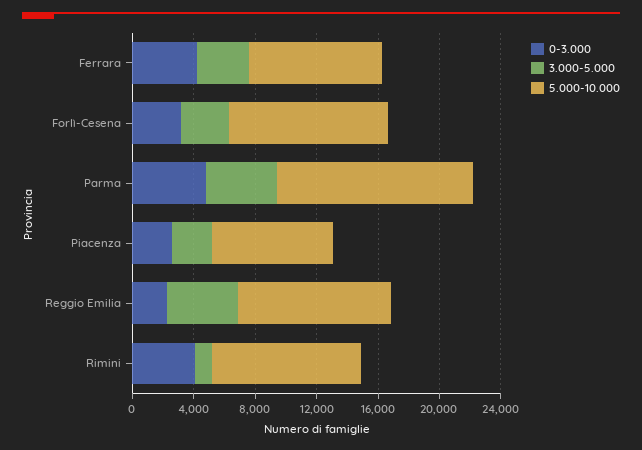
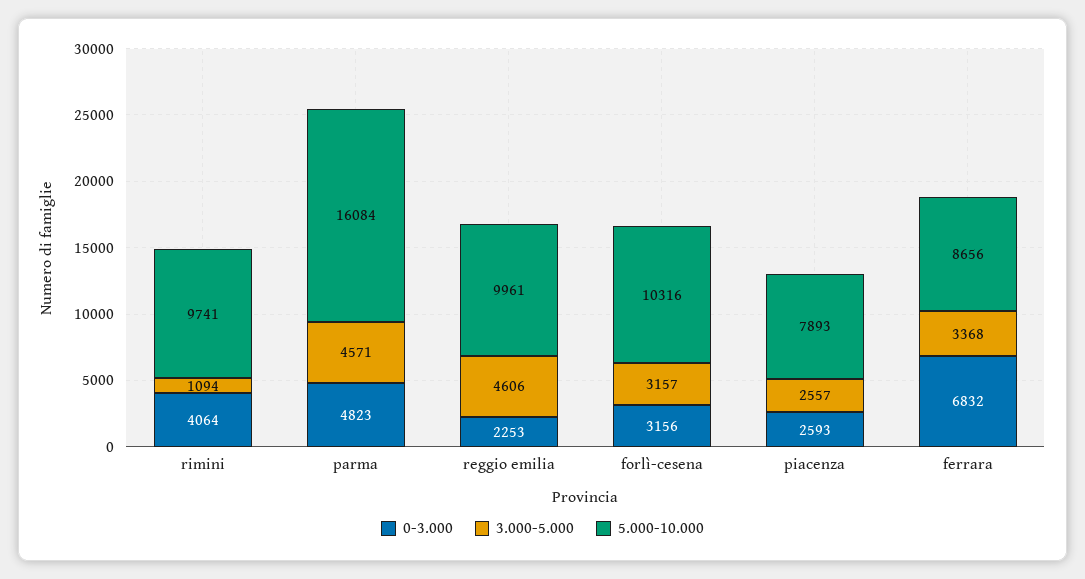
  {
    "0-3.000": {
-     "Ferrara": 4000,
+     "Ferrara": 6832,
      "Forlì-Cesena": 3156,
      "Parma": 4823,
      "Piacenza": 2593,
      "Reggio Emilia": 2253,
      "Rimini": 4064
    },
    "3.000-5.000": {
      "Ferrara": 3368,
      "Forlì-Cesena": 3157,
      "Parma": 4571,
      "Piacenza": 2557,
      "Reggio Emilia": 4606,
      "Rimini": 1094
    },
    "5.000-10.000": {
      "Ferrara": 8656,
      "Forlì-Cesena": 10316,
-     "Parma": 13000,
+     "Parma": 16084,
      "Piacenza": 7893,
      "Reggio Emilia": 9961,
      "Rimini": 9741
    }
  }

